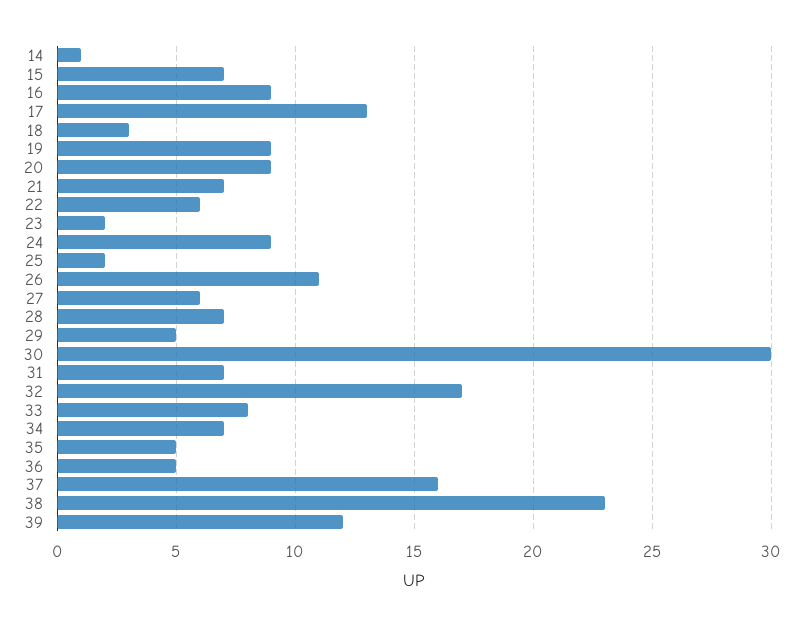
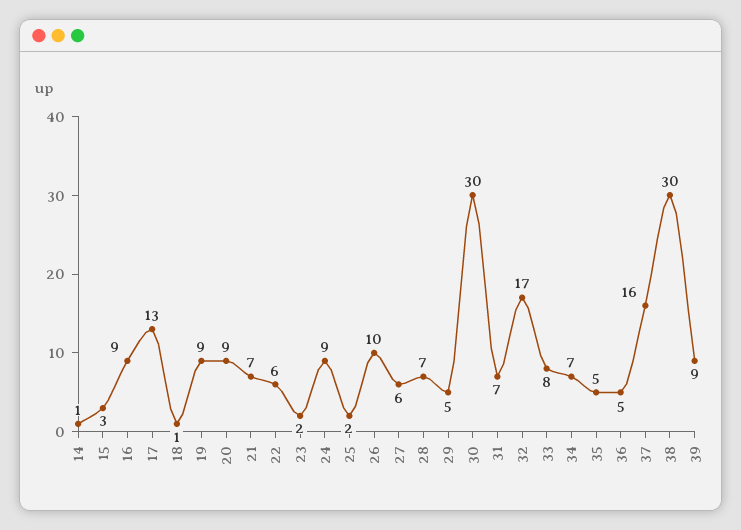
  {
    "14": 1,
-   "15": 7,
+   "15": 3,
    "16": 9,
    "17": 13,
-   "18": 3,
+   "18": 1,
    "19": 9,
    "20": 9,
    "21": 7,
    "22": 6,
    "23": 2,
    "24": 9,
    "25": 2,
-   "26": 11,
+   "26": 10,
    "27": 6,
    "28": 7,
    "29": 5,
    "30": 30,
    "31": 7,
    "32": 17,
    "33": 8,
    "34": 7,
    "35": 5,
    "36": 5,
    "37": 16,
-   "38": 23,
+   "38": 30,
-   "39": 12
+   "39": 9
  }

